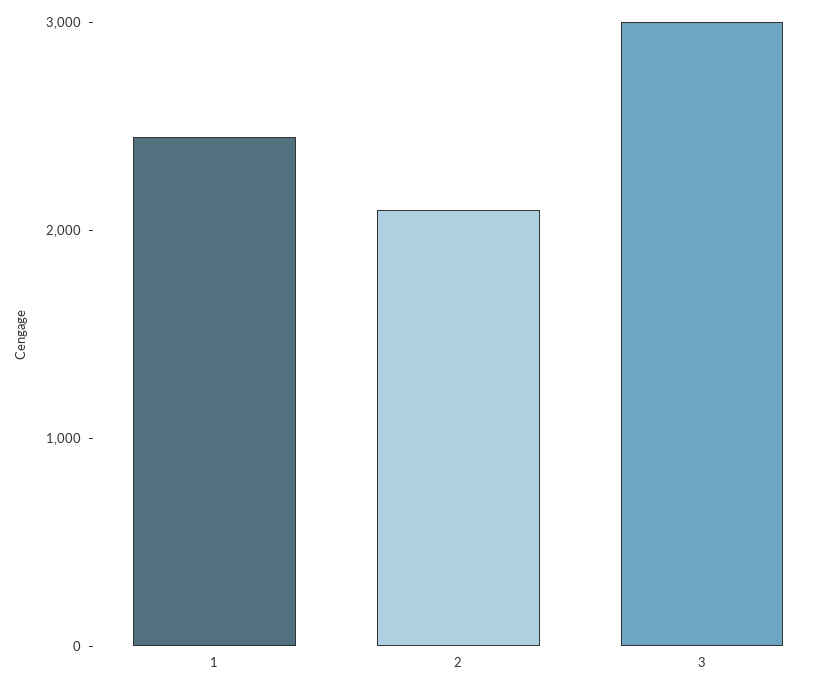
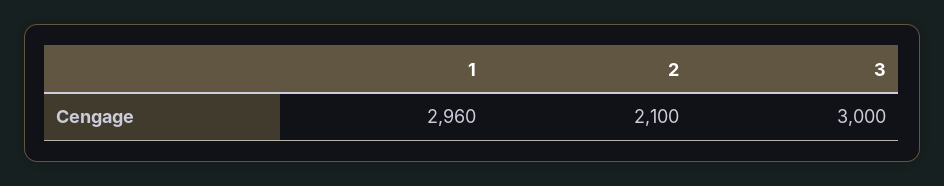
  {
-   "1": 2400,
+   "1": 2960,
    "2": 2100,
    "3": 3000
  }

